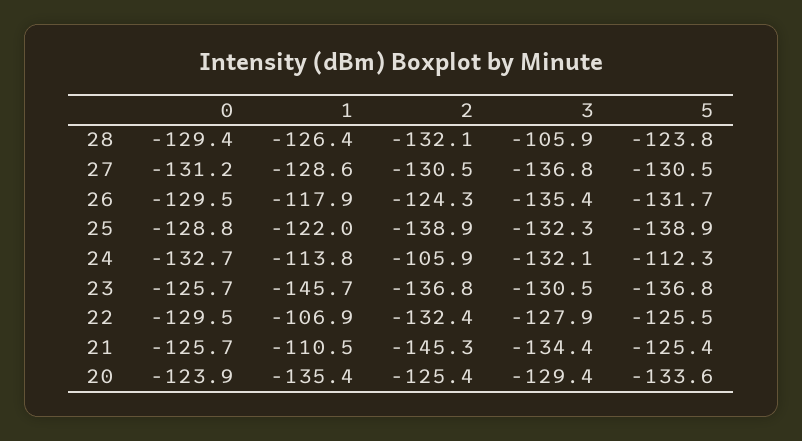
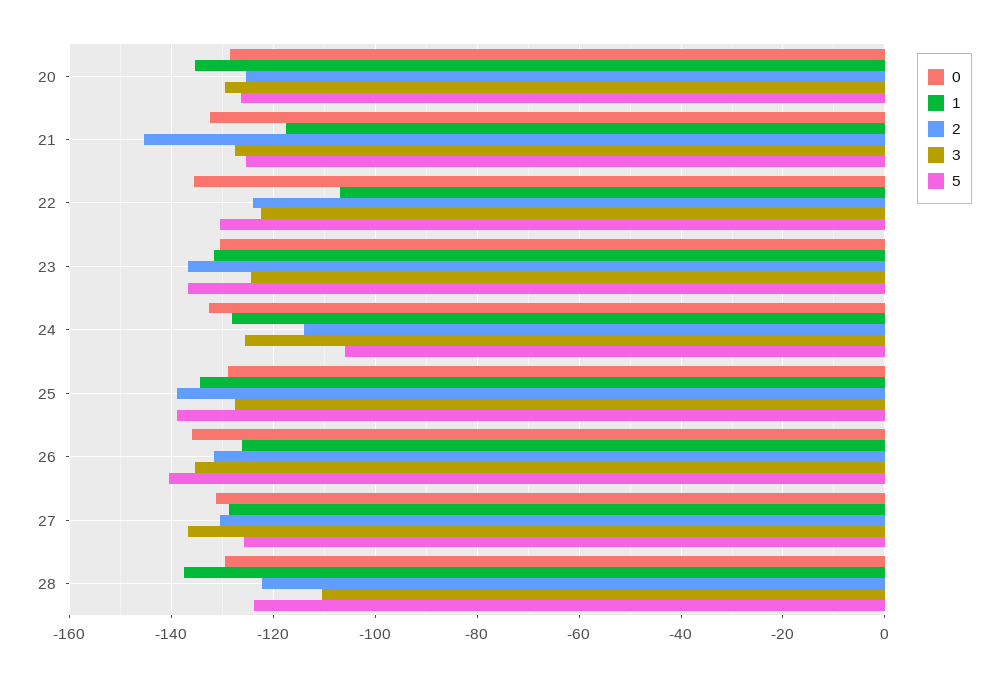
  {
    "0": {
      "28": -129.4,
      "27": -131.2,
-     "26": -129.5,
+     "26": -136,
      "25": -128.8,
      "24": -132.7,
-     "23": -125.7,
+     "23": -130,
-     "22": -129.5,
+     "22": -136,
-     "21": -125.7,
+     "21": -132,
-     "20": -123.9
+     "20": -128
    },
    "1": {
-     "28": -126.4,
+     "28": -138,
      "27": -128.6,
-     "26": -117.9,
+     "26": -126,
-     "25": -122,
+     "25": -134,
-     "24": -113.8,
+     "24": -128,
-     "23": -145.7,
+     "23": -132,
      "22": -106.9,
-     "21": -110.5,
+     "21": -118,
      "20": -135.4
    },
    "2": {
-     "28": -132.1,
+     "28": -122,
      "27": -130.5,
-     "26": -124.3,
+     "26": -132,
      "25": -138.9,
-     "24": -105.9,
+     "24": -114,
      "23": -136.8,
-     "22": -132.4,
+     "22": -124,
      "21": -145.3,
      "20": -125.4
    },
    "3": {
-     "28": -105.9,
+     "28": -110,
      "27": -136.8,
      "26": -135.4,
-     "25": -132.3,
+     "25": -128,
-     "24": -132.1,
+     "24": -126,
-     "23": -130.5,
+     "23": -124,
-     "22": -127.9,
+     "22": -122,
-     "21": -134.4,
+     "21": -128,
      "20": -129.4
    },
    "5": {
      "28": -123.8,
-     "27": -130.5,
+     "27": -126,
-     "26": -131.7,
+     "26": -140,
      "25": -138.9,
-     "24": -112.3,
+     "24": -106,
      "23": -136.8,
-     "22": -125.5,
+     "22": -130,
      "21": -125.4,
-     "20": -133.6
+     "20": -126
    }
  }

